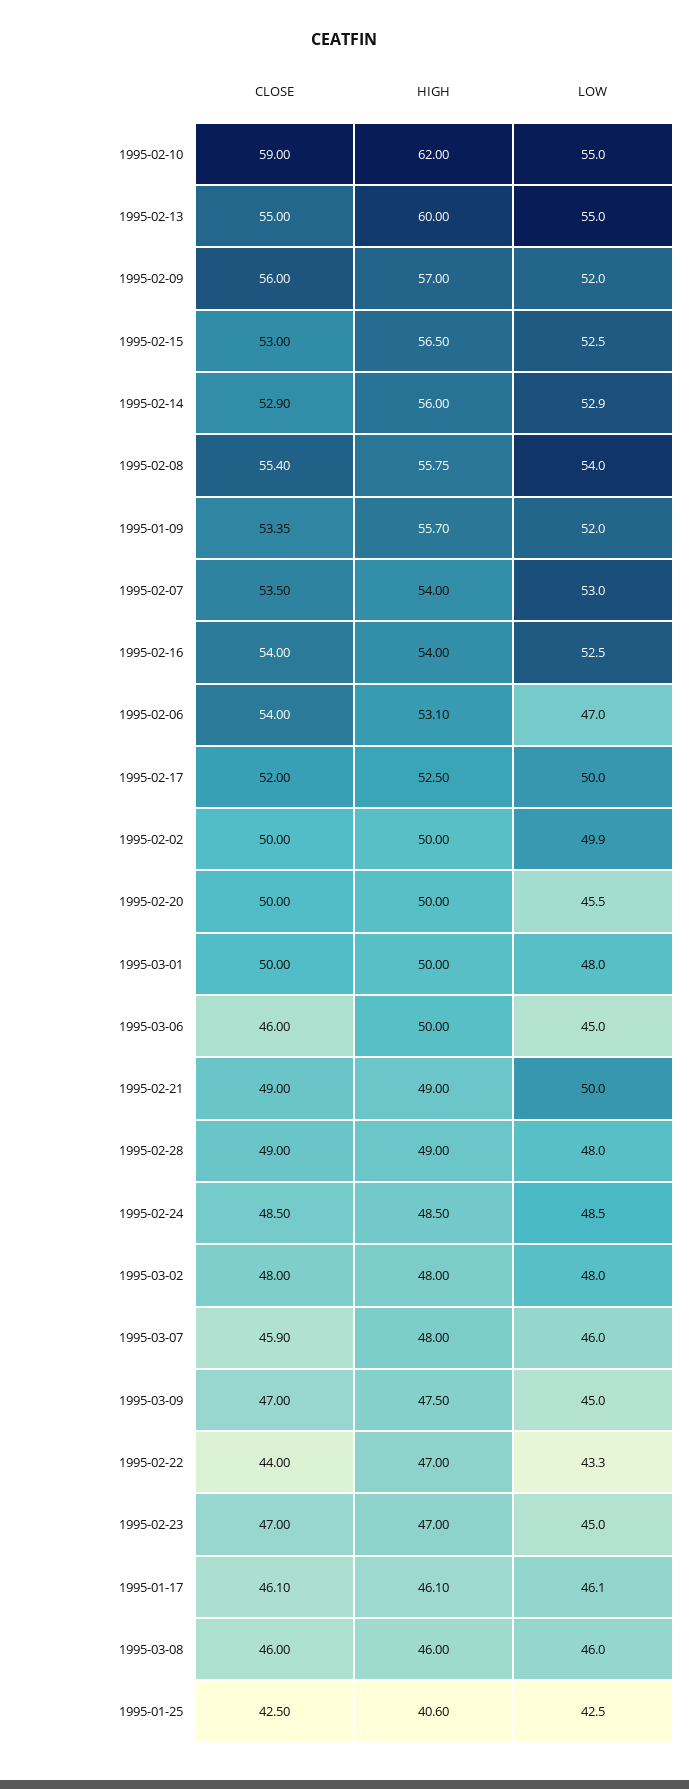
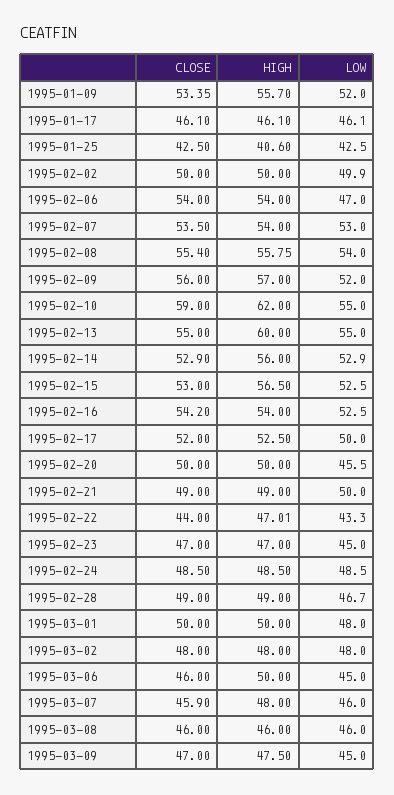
  {
    "CLOSE": {
      "1995-02-10": 59,
      "1995-02-13": 55,
      "1995-02-09": 56,
      "1995-02-15": 53,
      "1995-02-14": 52.9,
      "1995-02-08": 55.4,
      "1995-01-09": 53.35,
      "1995-02-07": 53.5,
-     "1995-02-16": 54,
+     "1995-02-16": 54.2,
      "1995-02-06": 54,
      "1995-02-17": 52,
      "1995-02-02": 50,
      "1995-02-20": 50,
      "1995-03-01": 50,
      "1995-03-06": 46,
      "1995-02-21": 49,
      "1995-02-28": 49,
      "1995-02-24": 48.5,
      "1995-03-02": 48,
      "1995-03-07": 45.9,
      "1995-03-09": 47,
      "1995-02-22": 44,
      "1995-02-23": 47,
      "1995-01-17": 46.1,
      "1995-03-08": 46,
      "1995-01-25": 42.5
    },
    "HIGH": {
      "1995-02-10": 62,
      "1995-02-13": 60,
      "1995-02-09": 57,
      "1995-02-15": 56.5,
      "1995-02-14": 56,
      "1995-02-08": 55.75,
      "1995-01-09": 55.7,
      "1995-02-07": 54,
      "1995-02-16": 54,
-     "1995-02-06": 53.1,
+     "1995-02-06": 54,
      "1995-02-17": 52.5,
      "1995-02-02": 50,
      "1995-02-20": 50,
      "1995-03-01": 50,
      "1995-03-06": 50,
      "1995-02-21": 49,
      "1995-02-28": 49,
      "1995-02-24": 48.5,
      "1995-03-02": 48,
      "1995-03-07": 48,
      "1995-03-09": 47.5,
-     "1995-02-22": 47,
+     "1995-02-22": 47.01,
      "1995-02-23": 47,
      "1995-01-17": 46.1,
      "1995-03-08": 46,
      "1995-01-25": 40.6
    },
    "LOW": {
      "1995-02-10": 55,
      "1995-02-13": 55,
      "1995-02-09": 52,
      "1995-02-15": 52.5,
      "1995-02-14": 52.9,
      "1995-02-08": 54,
      "1995-01-09": 52,
      "1995-02-07": 53,
      "1995-02-16": 52.5,
      "1995-02-06": 47,
      "1995-02-17": 50,
      "1995-02-02": 49.9,
      "1995-02-20": 45.5,
      "1995-03-01": 48,
      "1995-03-06": 45,
      "1995-02-21": 50,
-     "1995-02-28": 48,
+     "1995-02-28": 46.7,
      "1995-02-24": 48.5,
      "1995-03-02": 48,
      "1995-03-07": 46,
      "1995-03-09": 45,
      "1995-02-22": 43.3,
      "1995-02-23": 45,
      "1995-01-17": 46.1,
      "1995-03-08": 46,
      "1995-01-25": 42.5
    }
  }

